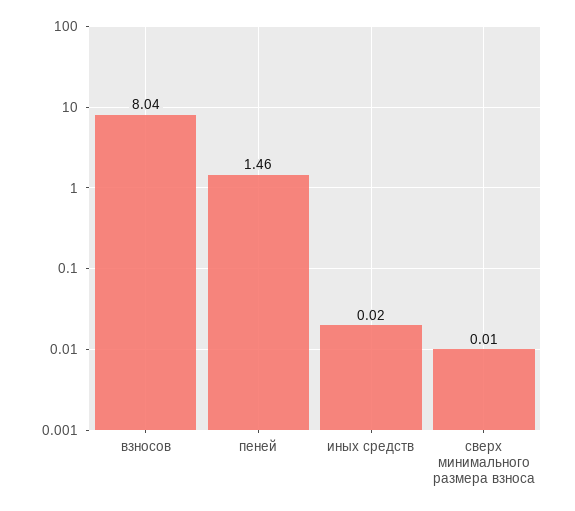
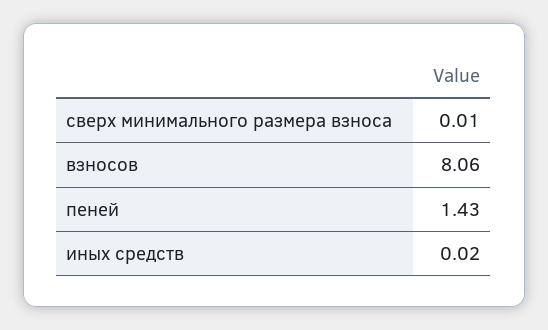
  {
-   "взносов": 8.04,
+   "взносов": 8.06,
-   "пеней": 1.46,
+   "пеней": 1.43,
    "иных средств": 0.02,
    "сверх минимального размера взноса": 0.01
  }

